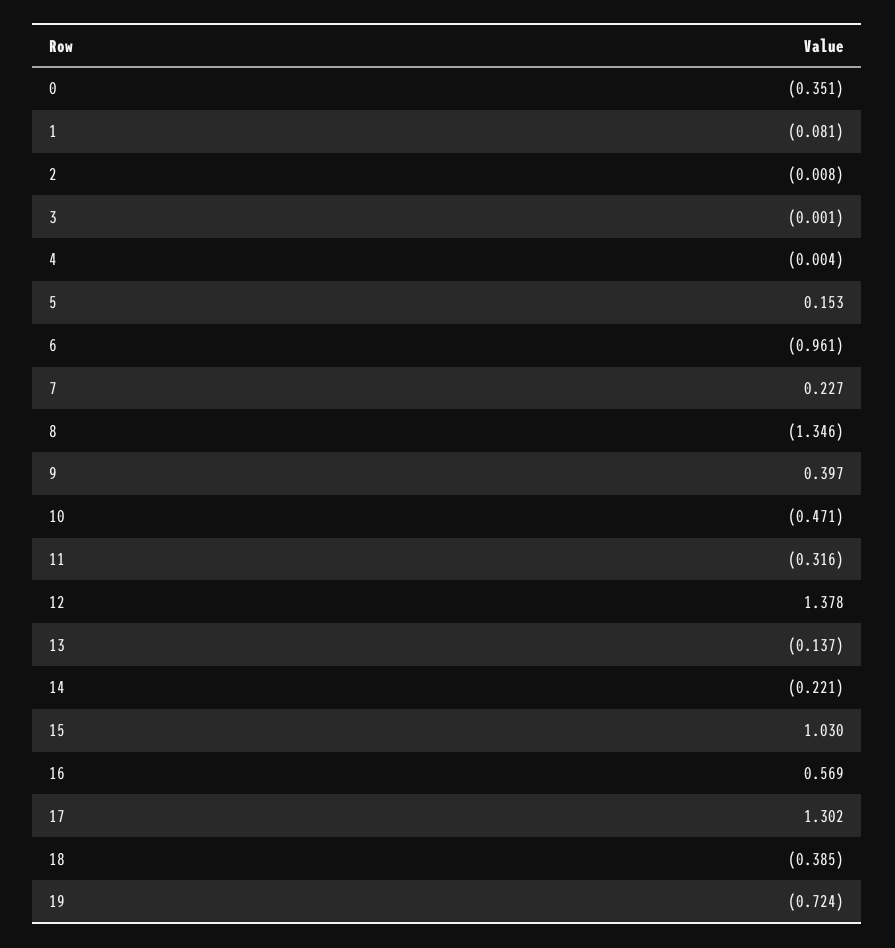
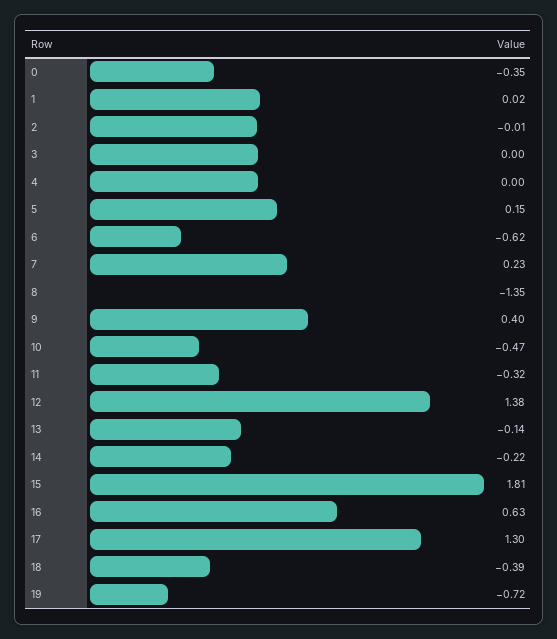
  {
    "0": -0.351,
-   "1": -0.081,
+   "1": 0.02,
    "2": -0.008,
    "3": -0.001,
    "4": -0.004,
    "5": 0.153,
-   "6": -0.961,
+   "6": -0.62,
    "7": 0.227,
    "8": -1.346,
    "9": 0.397,
    "10": -0.471,
    "11": -0.316,
    "12": 1.378,
    "13": -0.137,
    "14": -0.221,
-   "15": 1.03,
+   "15": 1.81,
-   "16": 0.569,
+   "16": 0.63,
    "17": 1.302,
    "18": -0.385,
    "19": -0.724
  }

